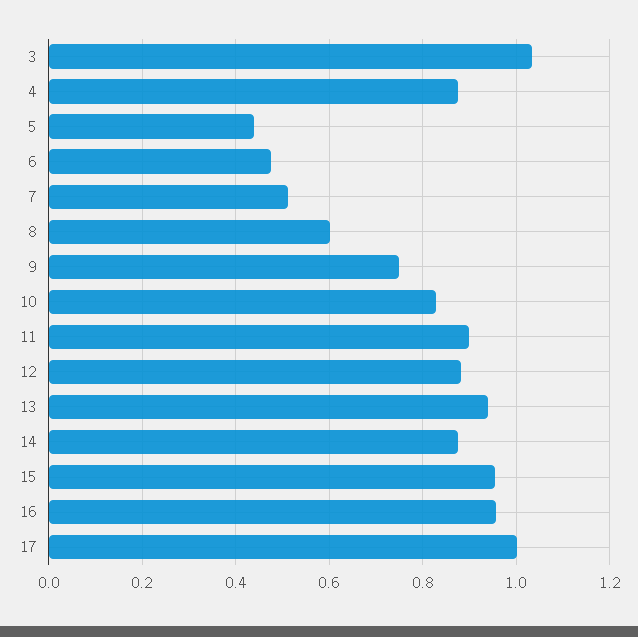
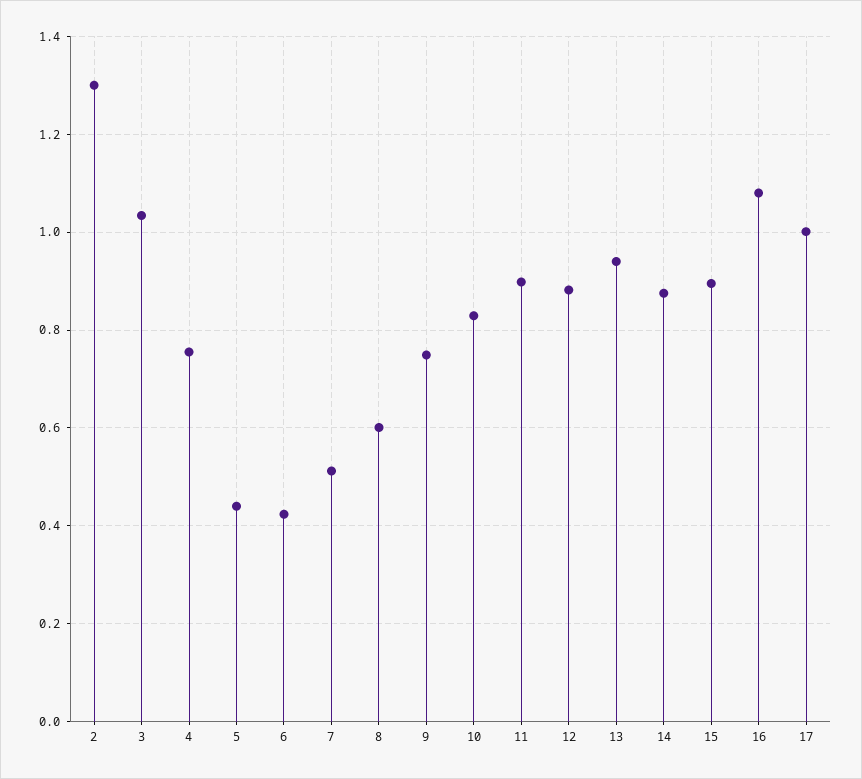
  {
    "3": 1.04,
-   "4": 0.88,
+   "4": 0.76,
    "5": 0.44,
-   "6": 0.48,
+   "6": 0.42,
    "7": 0.52,
    "8": 0.6,
    "9": 0.74,
    "10": 0.82,
    "11": 0.9,
    "12": 0.88,
    "13": 0.94,
    "14": 0.88,
-   "15": 0.96,
+   "15": 0.9,
-   "16": 0.96,
+   "16": 1.08,
-   "17": 1
+   "17": 1,
+   "2": 1.3
  }

